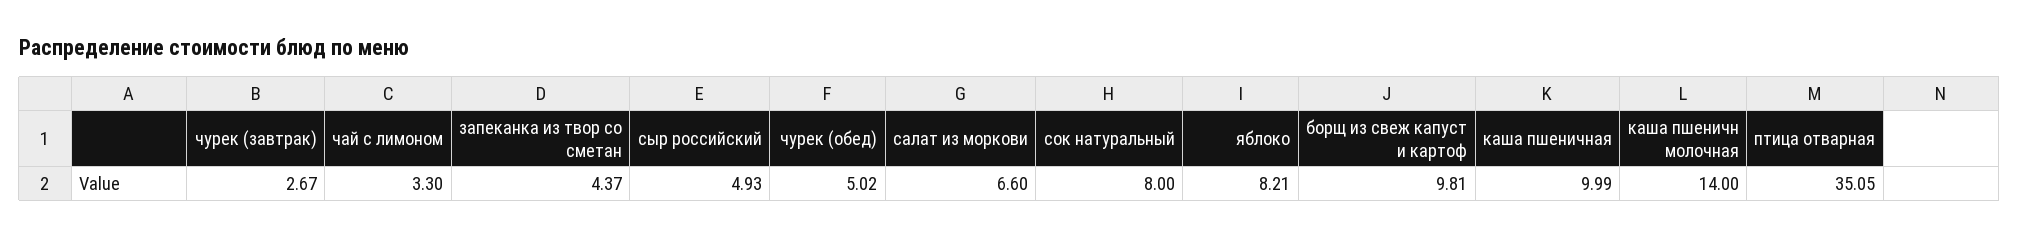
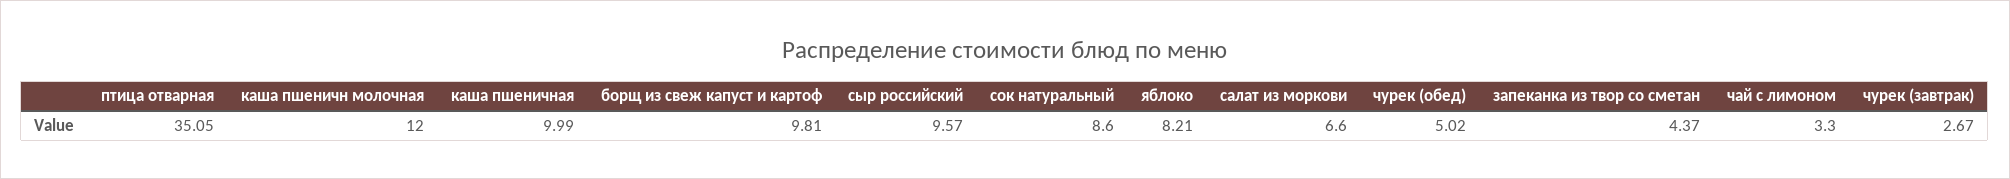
  {
    "чурек (завтрак)": 2.67,
    "чай с лимоном": 3.3,
    "запеканка из твор со сметан": 4.37,
-   "сыр российский": 4.93,
+   "сыр российский": 9.57,
    "чурек (обед)": 5.02,
    "салат из моркови": 6.6,
-   "сок натуральный": 8,
+   "сок натуральный": 8.6,
    "яблоко": 8.21,
    "борщ из свеж капуст и картоф": 9.81,
    "каша пшеничная": 9.99,
-   "каша пшеничн молочная": 14,
+   "каша пшеничн молочная": 12,
    "птица отварная": 35.05
  }

